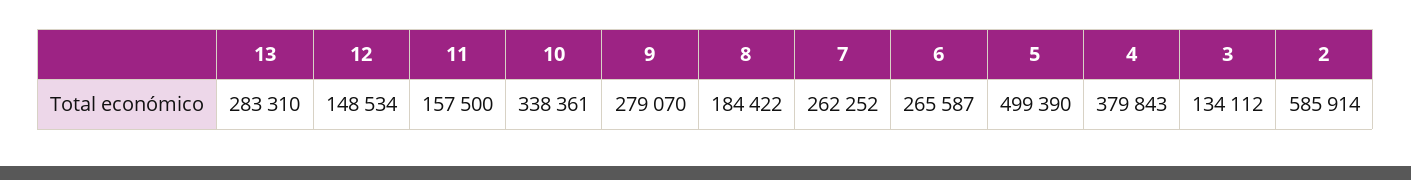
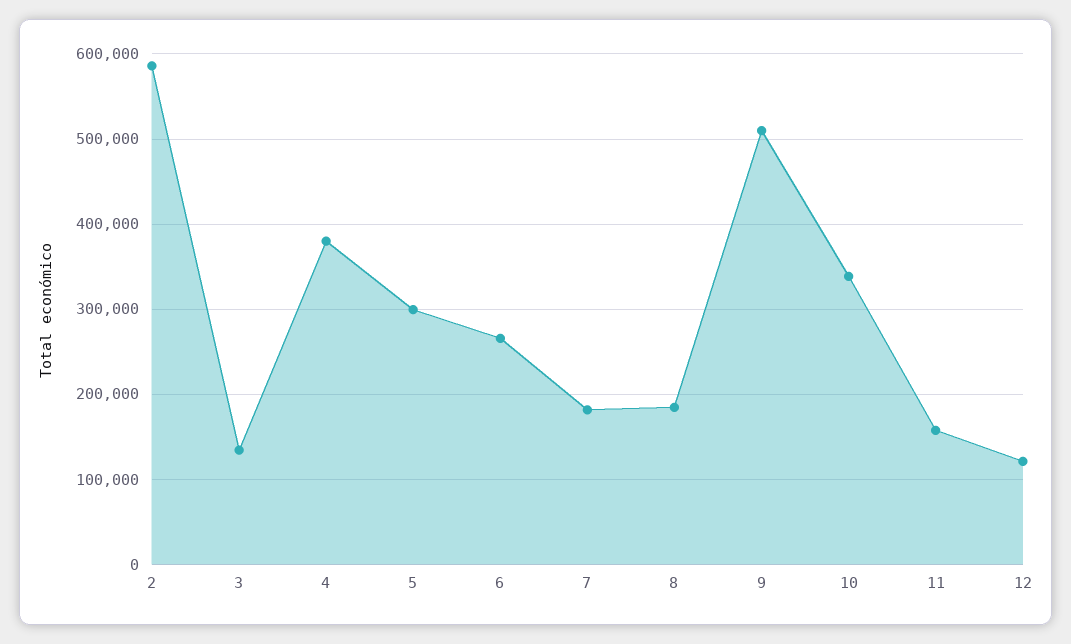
  {
-   "13": 283310,
-   "12": 148534,
+   "12": 120000,
    "11": 157500,
    "10": 338361,
-   "9": 279070,
+   "9": 510000,
    "8": 184422,
-   "7": 262252,
+   "7": 180000,
    "6": 265587,
-   "5": 499390,
+   "5": 300000,
    "4": 379843,
    "3": 134112,
    "2": 585914
  }

